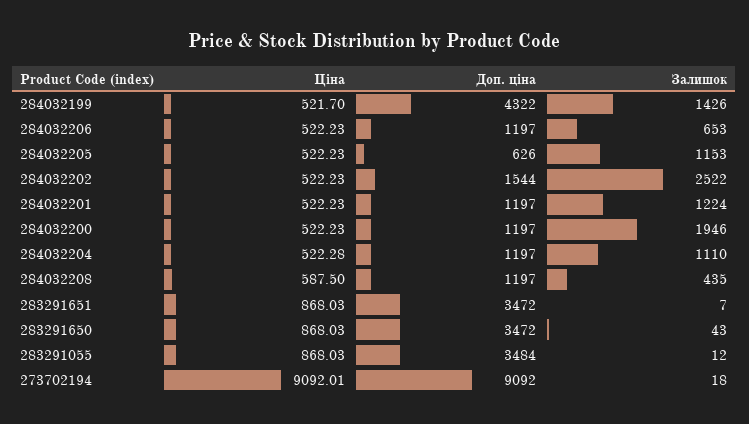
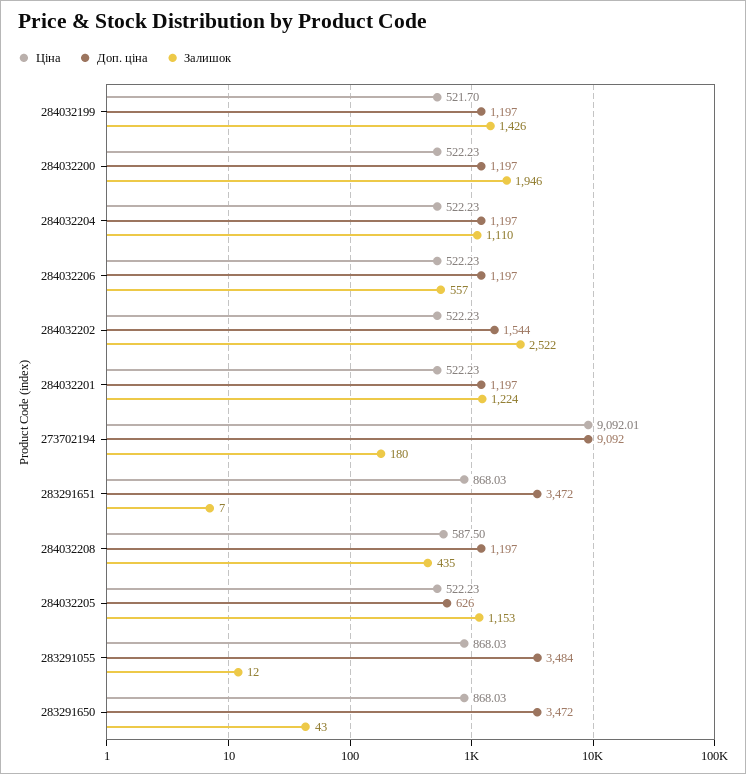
  {
    "Ціна": {
      "284032199": 521.7,
      "284032206": 522.23,
      "284032205": 522.23,
      "284032202": 522.23,
      "284032201": 522.23,
      "284032200": 522.23,
-     "284032204": 522.28,
+     "284032204": 522.23,
      "284032208": 587.5,
      "283291651": 868.03,
      "283291650": 868.03,
      "283291055": 868.03,
      "273702194": 9092.01
    },
    "Доп. ціна": {
-     "284032199": 4322,
+     "284032199": 1197,
      "284032206": 1197,
      "284032205": 626,
      "284032202": 1544,
      "284032201": 1197,
      "284032200": 1197,
      "284032204": 1197,
      "284032208": 1197,
      "283291651": 3472,
      "283291650": 3472,
      "283291055": 3484,
      "273702194": 9092
    },
    "Залишок": {
      "284032199": 1426,
-     "284032206": 653,
+     "284032206": 557,
      "284032205": 1153,
      "284032202": 2522,
      "284032201": 1224,
      "284032200": 1946,
      "284032204": 1110,
      "284032208": 435,
      "283291651": 7,
      "283291650": 43,
      "283291055": 12,
-     "273702194": 18
+     "273702194": 180
    }
  }

